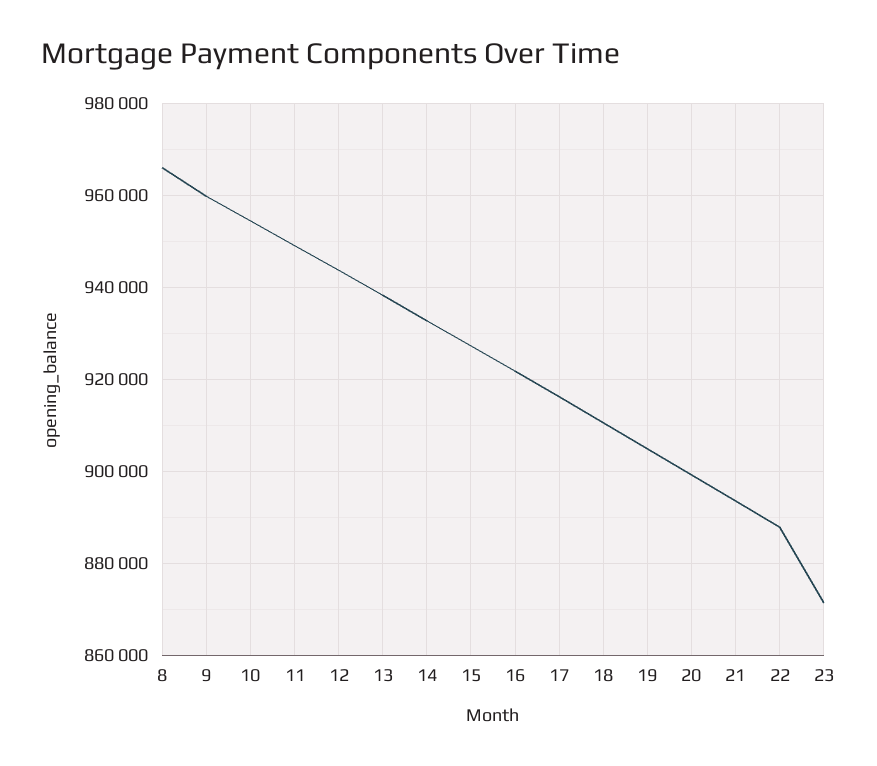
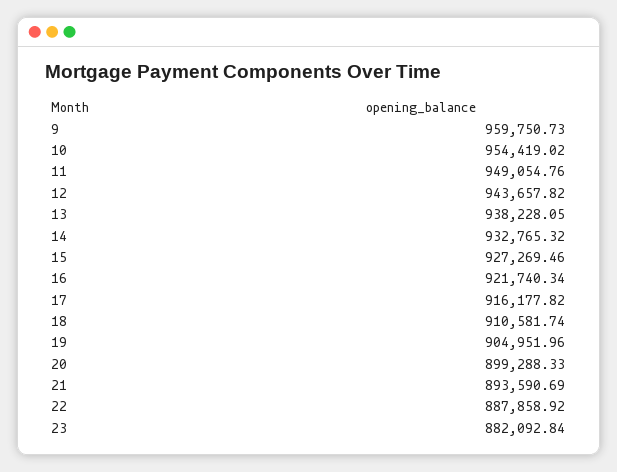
  {
-   "8": 966000,
    "9": 959750.73,
    "10": 954419.02,
    "11": 949054.76,
    "12": 943657.82,
    "13": 938228.05,
    "14": 932765.32,
    "15": 927269.46,
    "16": 921740.34,
    "17": 916177.82,
    "18": 910581.74,
    "19": 904951.96,
    "20": 899288.33,
    "21": 893590.69,
    "22": 887858.92,
-   "23": 872000
+   "23": 882092.84
  }

